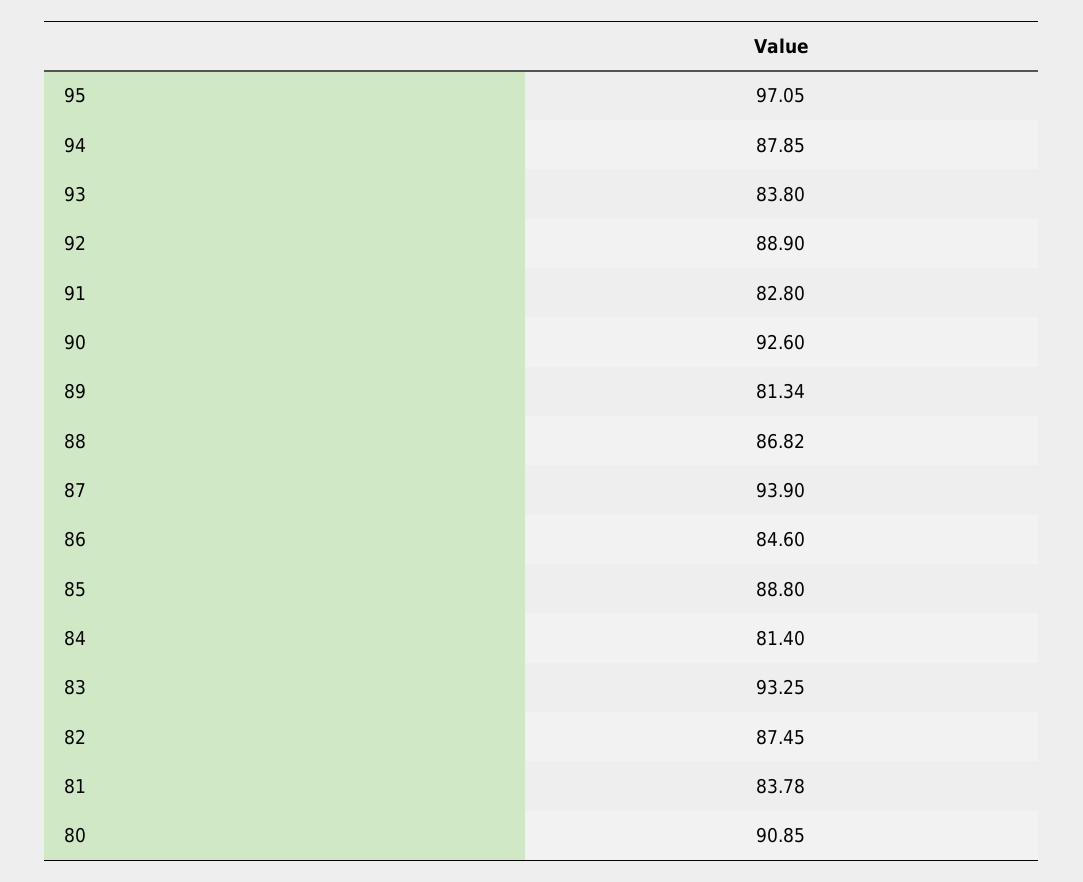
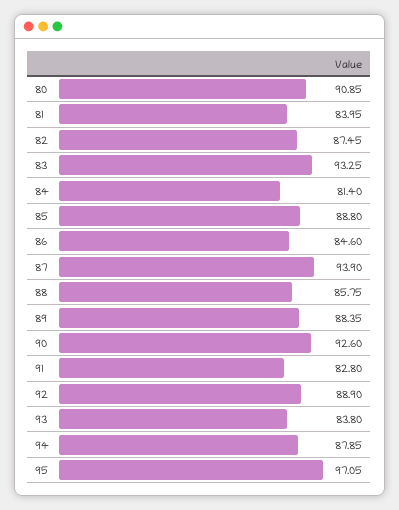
  {
    "95": 97.05,
    "94": 87.85,
    "93": 83.8,
    "92": 88.9,
    "91": 82.8,
    "90": 92.6,
-   "89": 81.34,
+   "89": 88.35,
-   "88": 86.82,
+   "88": 85.75,
    "87": 93.9,
    "86": 84.6,
    "85": 88.8,
    "84": 81.4,
    "83": 93.25,
    "82": 87.45,
-   "81": 83.78,
+   "81": 83.95,
    "80": 90.85
  }

